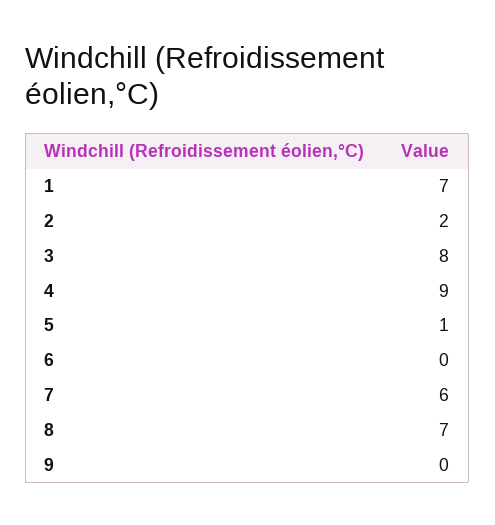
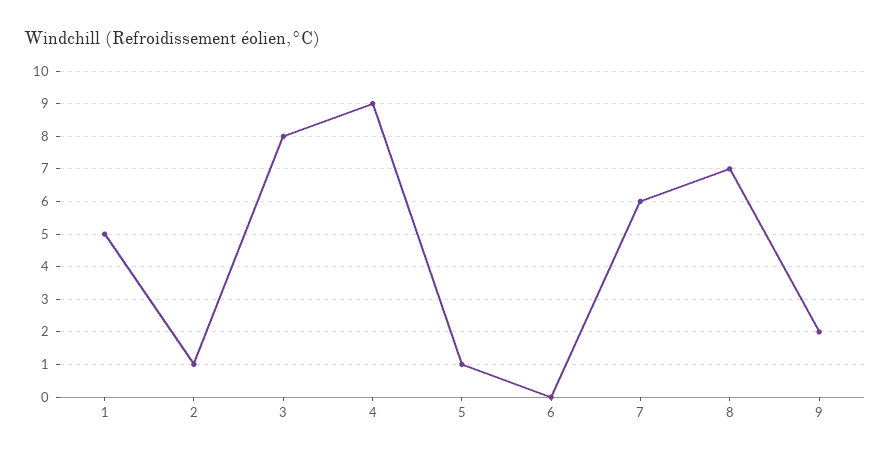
  {
-   "1": 7,
+   "1": 5,
-   "2": 2,
+   "2": 1,
    "3": 8,
    "4": 9,
    "5": 1,
    "6": 0,
    "7": 6,
    "8": 7,
-   "9": 0
+   "9": 2
  }

